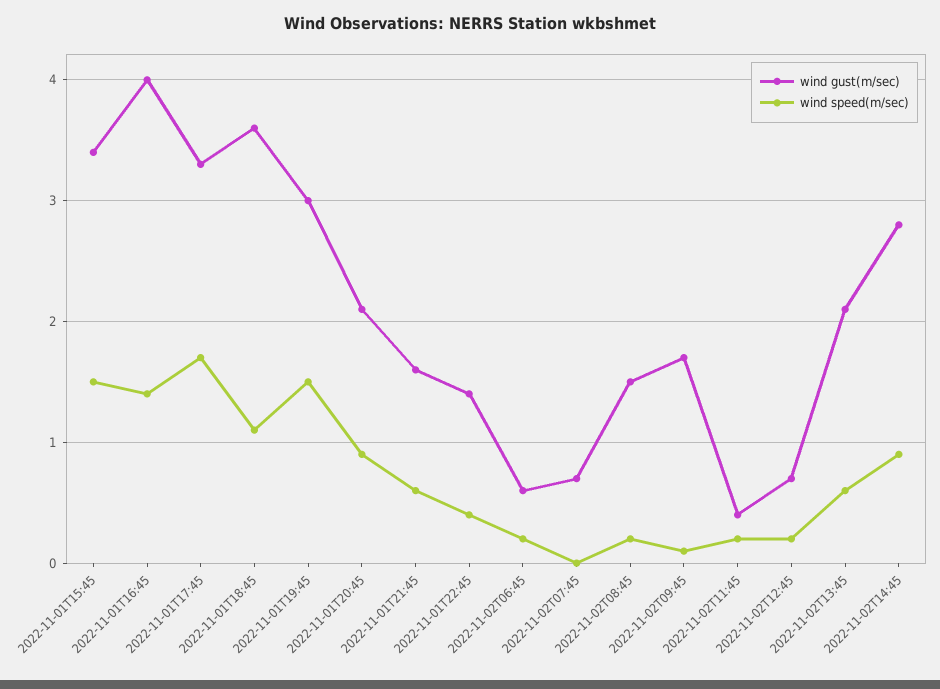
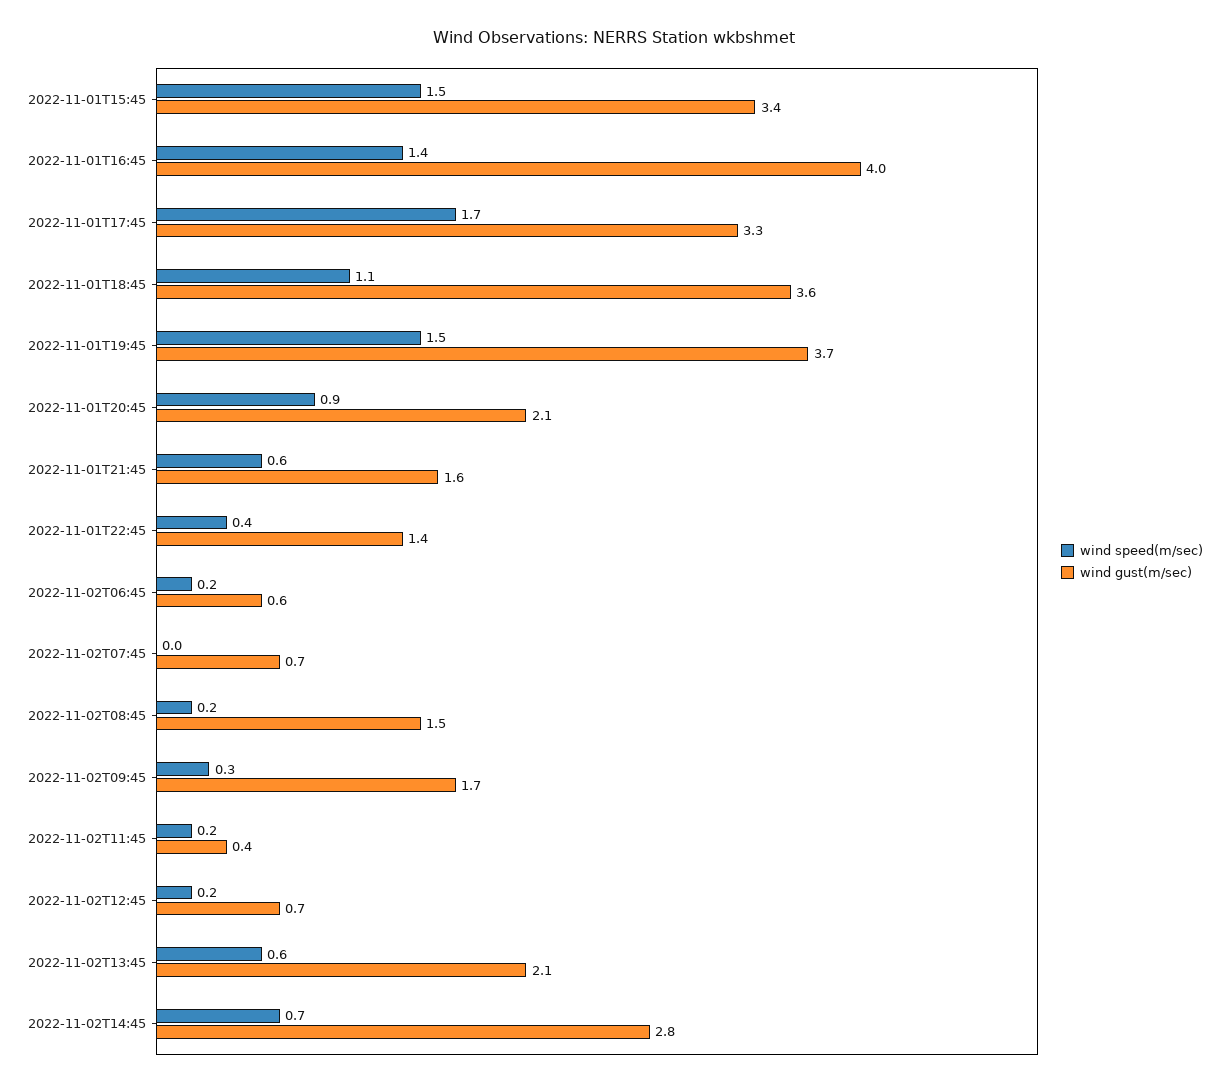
  {
    "wind gust(m/sec)": {
      "2022-11-01T15:45": 3.4,
      "2022-11-01T16:45": 4,
      "2022-11-01T17:45": 3.3,
      "2022-11-01T18:45": 3.6,
-     "2022-11-01T19:45": 3,
+     "2022-11-01T19:45": 3.7,
      "2022-11-01T20:45": 2.1,
      "2022-11-01T21:45": 1.6,
      "2022-11-01T22:45": 1.4,
      "2022-11-02T06:45": 0.6,
      "2022-11-02T07:45": 0.7,
      "2022-11-02T08:45": 1.5,
      "2022-11-02T09:45": 1.7,
      "2022-11-02T11:45": 0.4,
      "2022-11-02T12:45": 0.7,
      "2022-11-02T13:45": 2.1,
      "2022-11-02T14:45": 2.8
    },
    "wind speed(m/sec)": {
      "2022-11-01T15:45": 1.5,
      "2022-11-01T16:45": 1.4,
      "2022-11-01T17:45": 1.7,
      "2022-11-01T18:45": 1.1,
      "2022-11-01T19:45": 1.5,
      "2022-11-01T20:45": 0.9,
      "2022-11-01T21:45": 0.6,
      "2022-11-01T22:45": 0.4,
      "2022-11-02T06:45": 0.2,
      "2022-11-02T07:45": 0,
      "2022-11-02T08:45": 0.2,
-     "2022-11-02T09:45": 0.1,
+     "2022-11-02T09:45": 0.3,
      "2022-11-02T11:45": 0.2,
      "2022-11-02T12:45": 0.2,
      "2022-11-02T13:45": 0.6,
-     "2022-11-02T14:45": 0.9
+     "2022-11-02T14:45": 0.7
    }
  }

